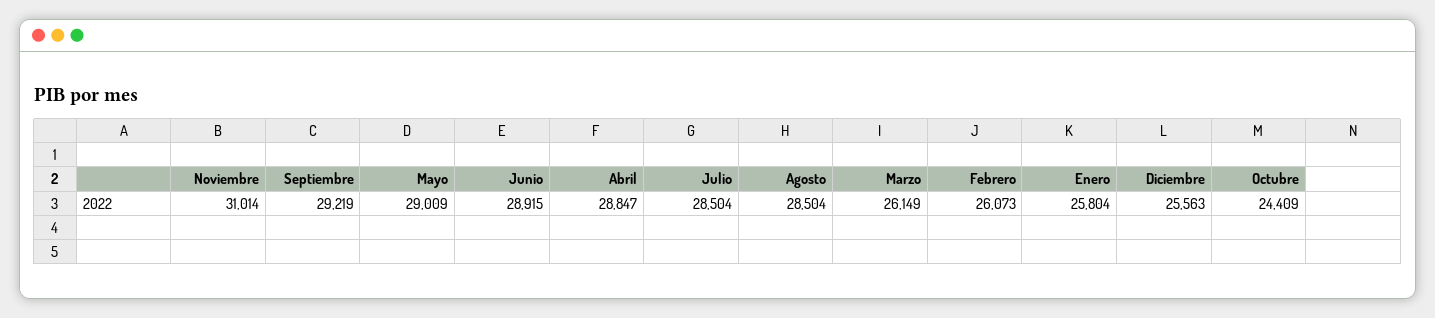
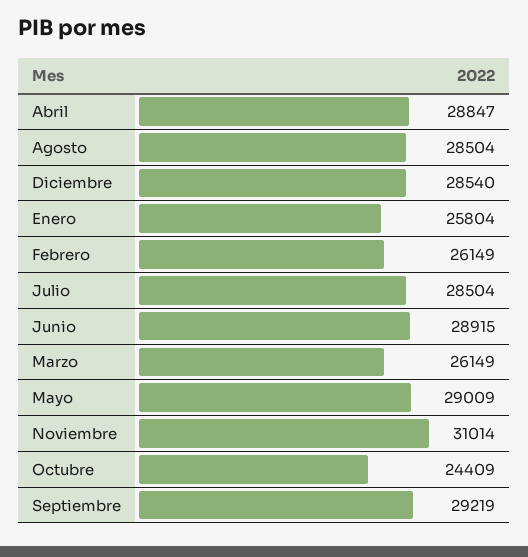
  {
    "Noviembre": 31014,
    "Septiembre": 29219,
    "Mayo": 29009,
    "Junio": 28915,
    "Abril": 28847,
    "Julio": 28504,
    "Agosto": 28504,
    "Marzo": 26149,
-   "Febrero": 26073,
+   "Febrero": 26149,
    "Enero": 25804,
-   "Diciembre": 25563,
+   "Diciembre": 28540,
    "Octubre": 24409
  }

